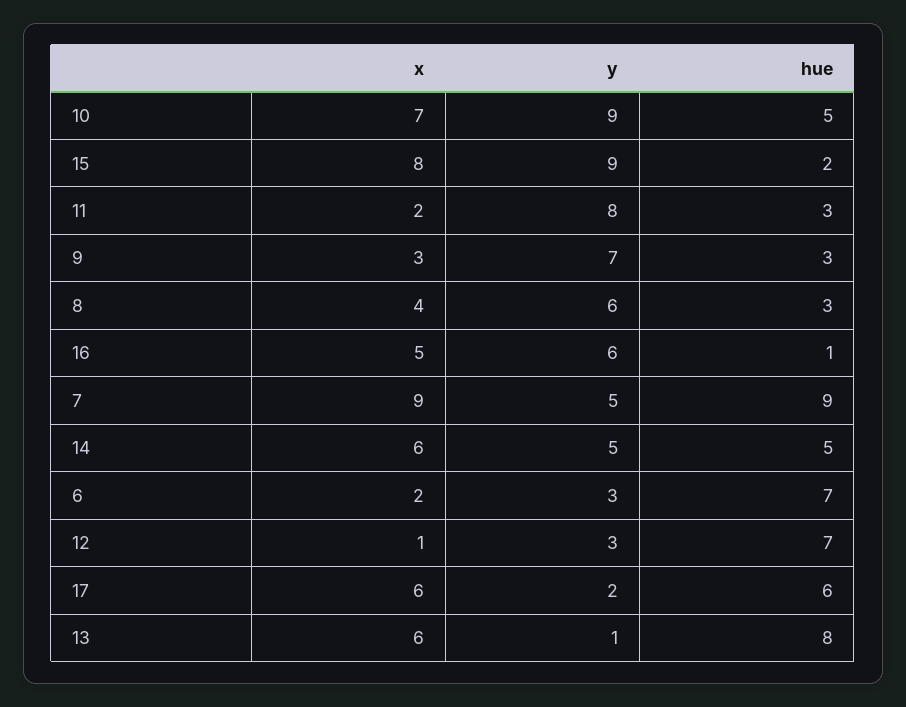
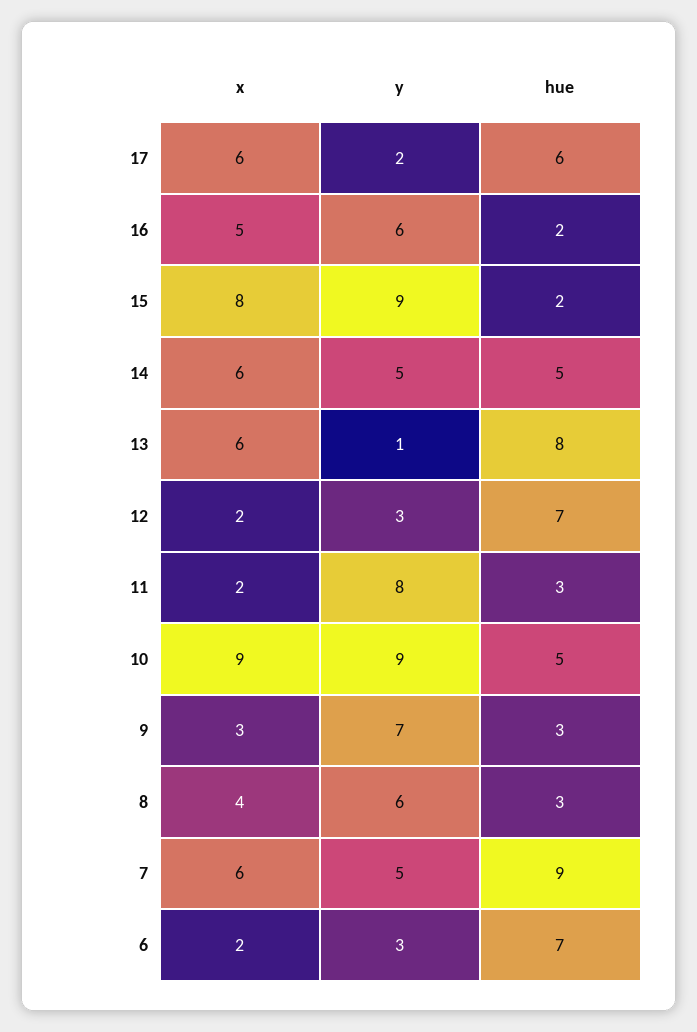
  {
    "x": {
-     "10": 7,
+     "10": 9,
      "15": 8,
      "11": 2,
      "9": 3,
      "8": 4,
      "16": 5,
-     "7": 9,
+     "7": 6,
      "14": 6,
      "6": 2,
-     "12": 1,
+     "12": 2,
      "17": 6,
      "13": 6
    },
    "y": {
      "10": 9,
      "15": 9,
      "11": 8,
      "9": 7,
      "8": 6,
      "16": 6,
      "7": 5,
      "14": 5,
      "6": 3,
      "12": 3,
      "17": 2,
      "13": 1
    },
    "hue": {
      "10": 5,
      "15": 2,
      "11": 3,
      "9": 3,
      "8": 3,
-     "16": 1,
+     "16": 2,
      "7": 9,
      "14": 5,
      "6": 7,
      "12": 7,
      "17": 6,
      "13": 8
    }
  }

